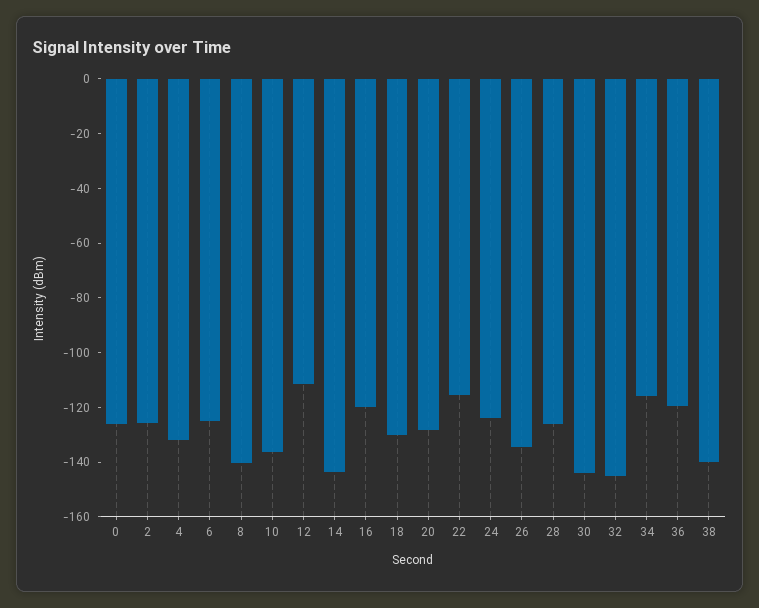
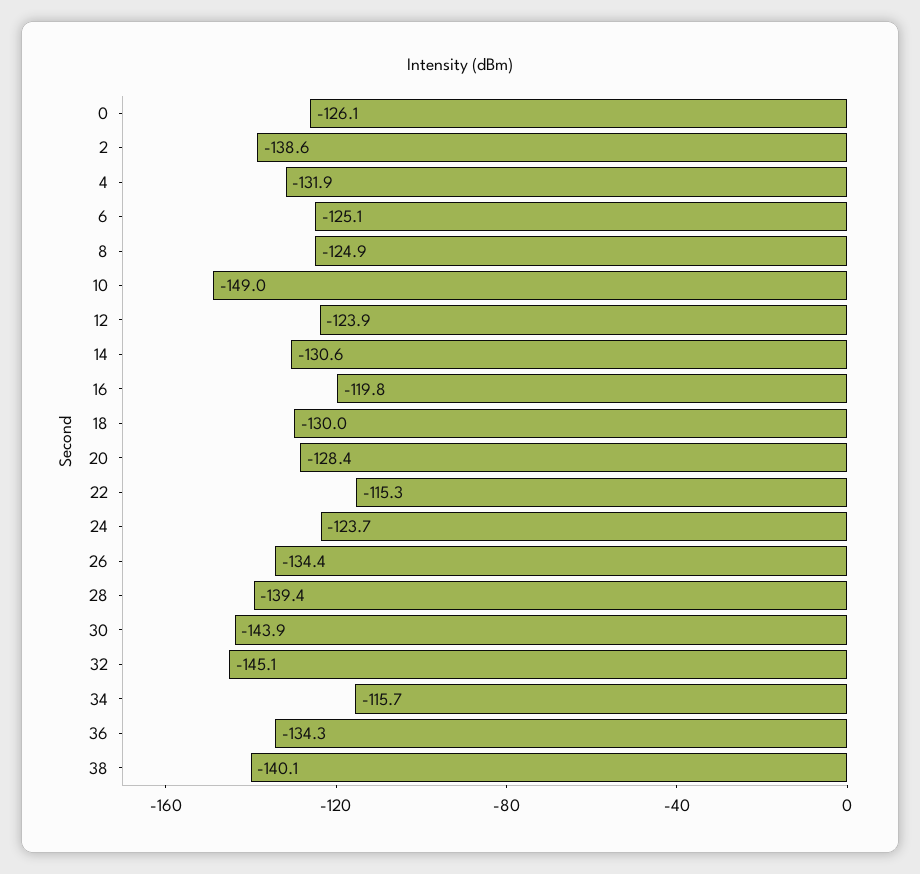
  {
    "0": -126.1,
-   "2": -125,
+   "2": -138.6,
    "4": -131.9,
    "6": -125.1,
-   "8": -140,
+   "8": -124.9,
-   "10": -135,
+   "10": -149,
-   "12": -110,
+   "12": -123.9,
-   "14": -145,
+   "14": -130.6,
    "16": -119.8,
    "18": -130,
    "20": -128.4,
    "22": -115.3,
    "24": -123.7,
    "26": -134.4,
-   "28": -125,
+   "28": -139.4,
    "30": -143.9,
    "32": -145.1,
    "34": -115.7,
-   "36": -120,
+   "36": -134.3,
    "38": -140.1
  }

